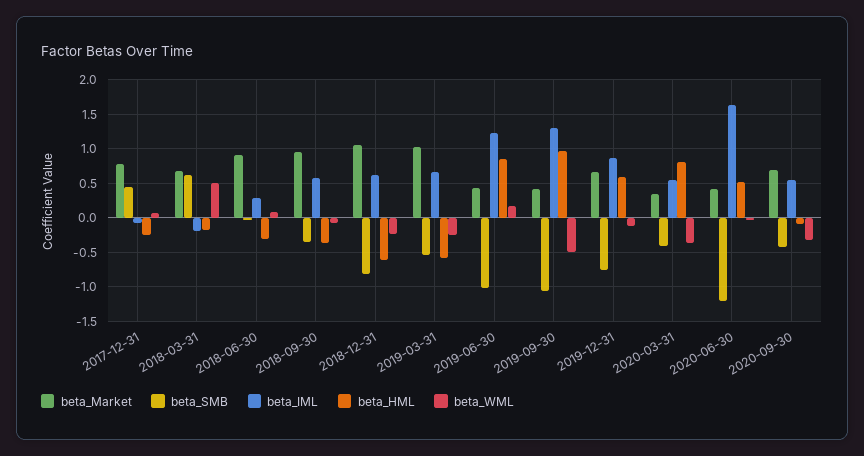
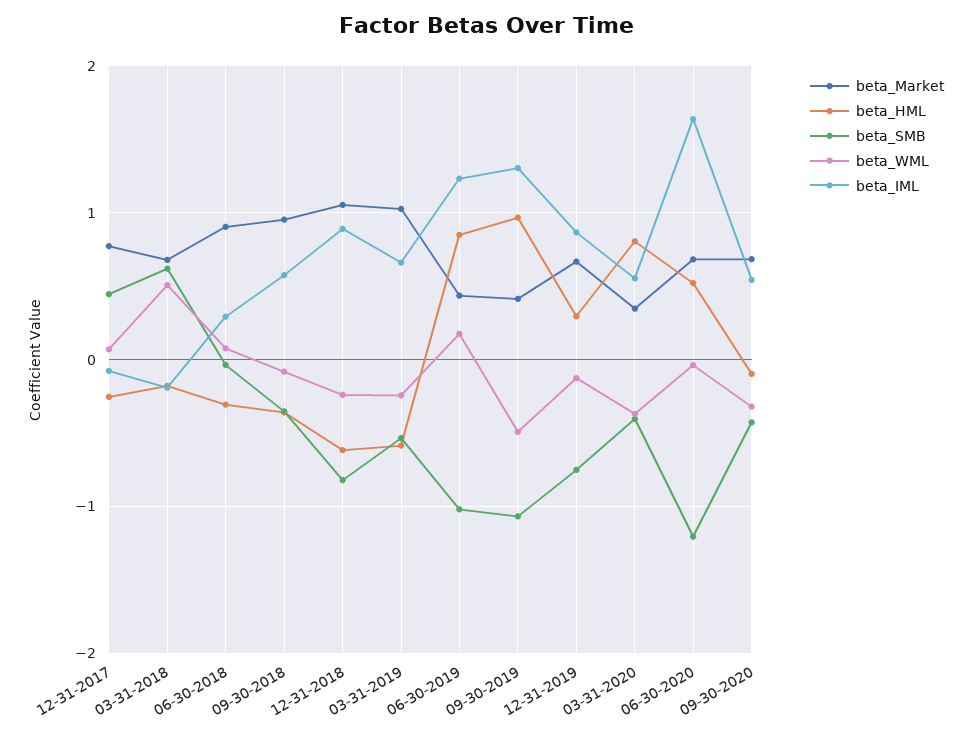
  {
    "beta_Market": {
      "2017-12-31": 0.8,
      "2018-03-31": 0.7,
      "2018-06-30": 0.9,
      "2018-09-30": 1,
      "2018-12-31": 1.1,
      "2019-03-31": 1,
      "2019-06-30": 0.4,
      "2019-09-30": 0.4,
      "2019-12-31": 0.7,
      "2020-03-31": 0.3,
-     "2020-06-30": 0.4,
+     "2020-06-30": 0.7,
      "2020-09-30": 0.7
    },
    "beta_SMB": {
      "2017-12-31": 0.4,
      "2018-03-31": 0.6,
      "2018-06-30": 0,
      "2018-09-30": -0.4,
      "2018-12-31": -0.8,
      "2019-03-31": -0.5,
      "2019-06-30": -1,
      "2019-09-30": -1.1,
      "2019-12-31": -0.8,
      "2020-03-31": -0.4,
      "2020-06-30": -1.2,
      "2020-09-30": -0.4
    },
    "beta_IML": {
      "2017-12-31": -0.1,
      "2018-03-31": -0.2,
      "2018-06-30": 0.3,
      "2018-09-30": 0.6,
-     "2018-12-31": 0.6,
+     "2018-12-31": 0.9,
      "2019-03-31": 0.7,
      "2019-06-30": 1.2,
      "2019-09-30": 1.3,
      "2019-12-31": 0.9,
      "2020-03-31": 0.6,
      "2020-06-30": 1.6,
      "2020-09-30": 0.5
    },
    "beta_HML": {
      "2017-12-31": -0.3,
      "2018-03-31": -0.2,
      "2018-06-30": -0.3,
      "2018-09-30": -0.4,
      "2018-12-31": -0.6,
      "2019-03-31": -0.6,
      "2019-06-30": 0.8,
      "2019-09-30": 1,
-     "2019-12-31": 0.6,
+     "2019-12-31": 0.3,
      "2020-03-31": 0.8,
      "2020-06-30": 0.5,
      "2020-09-30": -0.1
    },
    "beta_WML": {
      "2017-12-31": 0.1,
      "2018-03-31": 0.5,
      "2018-06-30": 0.1,
      "2018-09-30": -0.1,
      "2018-12-31": -0.2,
      "2019-03-31": -0.2,
      "2019-06-30": 0.2,
      "2019-09-30": -0.5,
      "2019-12-31": -0.1,
      "2020-03-31": -0.4,
      "2020-06-30": 0,
      "2020-09-30": -0.3
    }
  }

